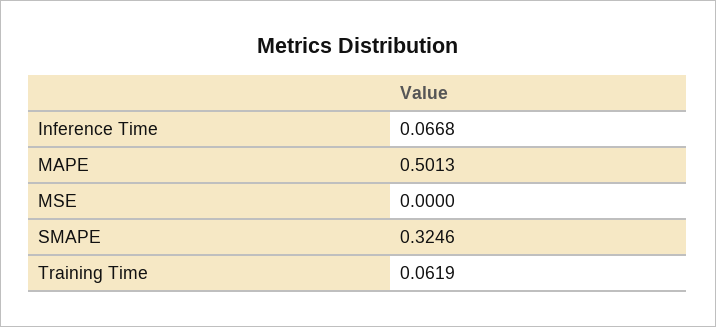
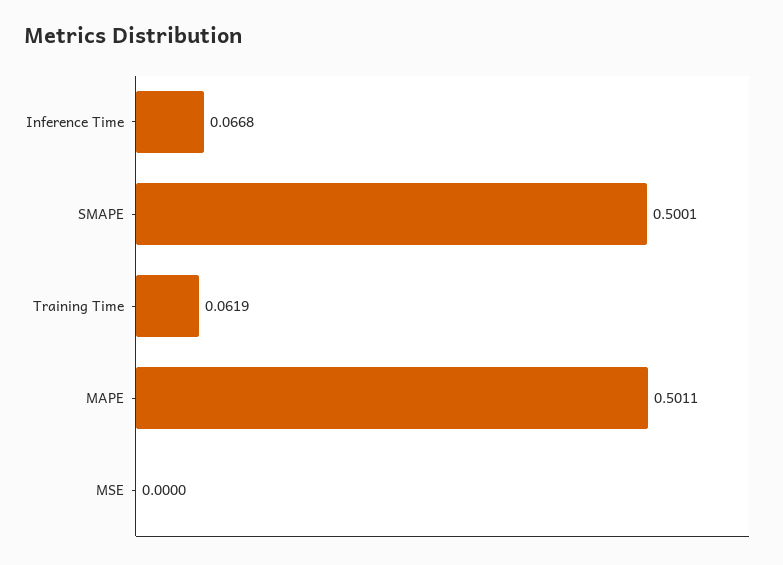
  {
    "Inference Time": 0.0668,
-   "MAPE": 0.5013,
+   "MAPE": 0.5011,
    "MSE": 0,
-   "SMAPE": 0.3246,
+   "SMAPE": 0.5001,
    "Training Time": 0.0619
  }

